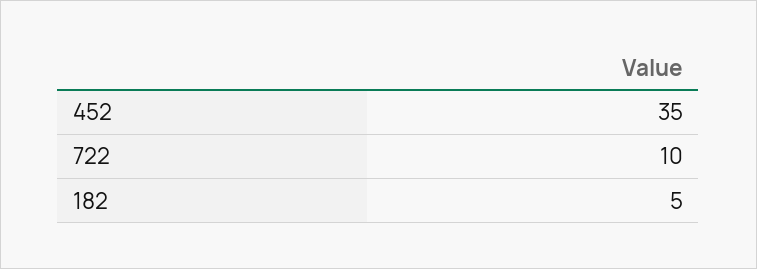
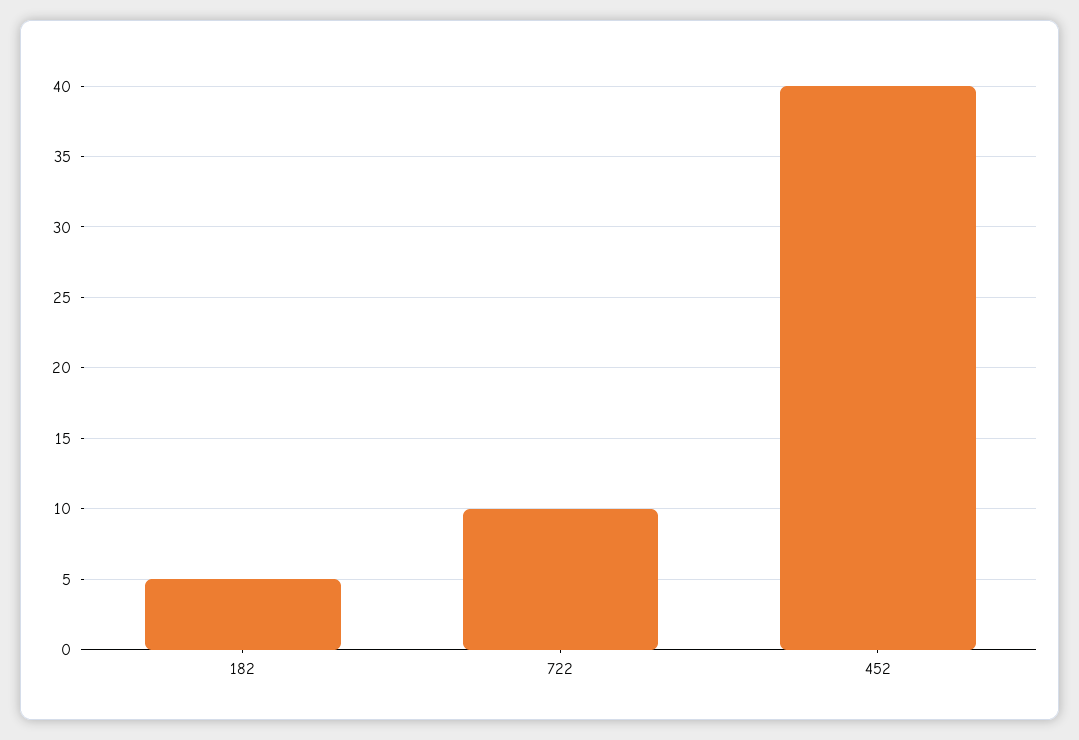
  {
-   "452": 35,
+   "452": 40,
    "722": 10,
    "182": 5
  }

